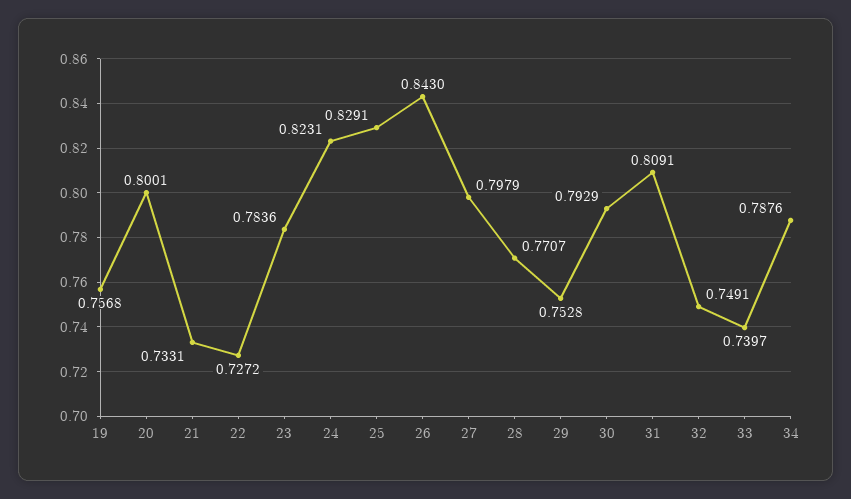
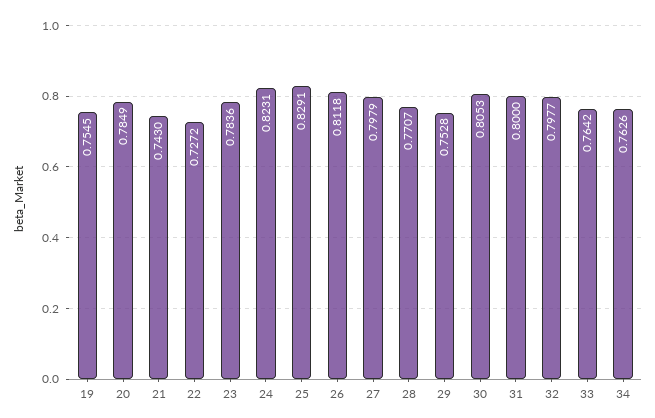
  {
-   "19": 0.7568,
+   "19": 0.7545,
-   "20": 0.8001,
+   "20": 0.7849,
-   "21": 0.7331,
+   "21": 0.743,
    "22": 0.7272,
    "23": 0.7836,
    "24": 0.8231,
    "25": 0.8291,
-   "26": 0.843,
+   "26": 0.8118,
    "27": 0.7979,
    "28": 0.7707,
    "29": 0.7528,
-   "30": 0.7929,
+   "30": 0.8053,
-   "31": 0.8091,
+   "31": 0.8,
-   "32": 0.7491,
+   "32": 0.7977,
-   "33": 0.7397,
+   "33": 0.7642,
-   "34": 0.7876
+   "34": 0.7626
  }

